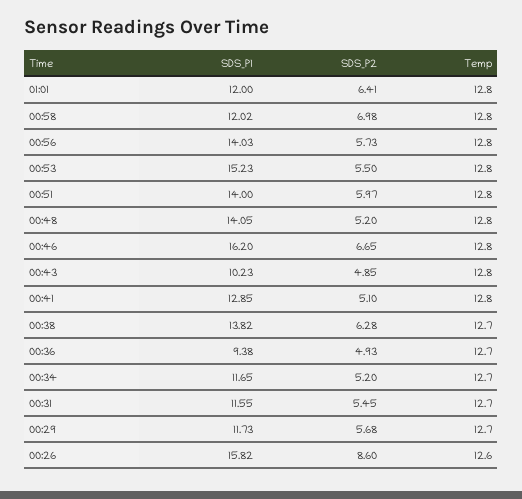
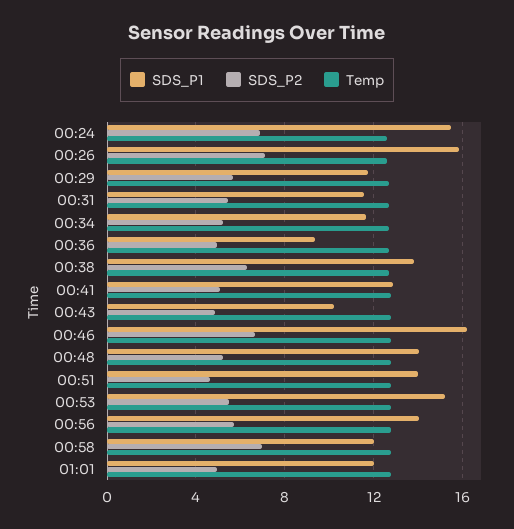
  {
    "SDS_P1": {
      "01:01": 12,
      "00:58": 12.02,
      "00:56": 14.03,
      "00:53": 15.23,
      "00:51": 14,
      "00:48": 14.05,
      "00:46": 16.2,
      "00:43": 10.23,
      "00:41": 12.85,
      "00:38": 13.82,
      "00:36": 9.38,
      "00:34": 11.65,
      "00:31": 11.55,
      "00:29": 11.73,
-     "00:26": 15.82
+     "00:26": 15.82,
+     "00:24": 15.5
    },
    "SDS_P2": {
-     "01:01": 6.41,
+     "01:01": 5,
      "00:58": 6.98,
      "00:56": 5.73,
      "00:53": 5.5,
-     "00:51": 5.97,
+     "00:51": 4.5,
      "00:48": 5.2,
      "00:46": 6.65,
      "00:43": 4.85,
      "00:41": 5.1,
      "00:38": 6.28,
      "00:36": 4.93,
      "00:34": 5.2,
      "00:31": 5.45,
      "00:29": 5.68,
-     "00:26": 8.6
+     "00:26": 7,
+     "00:24": 7
    },
    "Temp": {
      "01:01": 12.8,
      "00:58": 12.8,
      "00:56": 12.8,
      "00:53": 12.8,
      "00:51": 12.8,
      "00:48": 12.8,
      "00:46": 12.8,
      "00:43": 12.8,
      "00:41": 12.8,
      "00:38": 12.7,
      "00:36": 12.7,
      "00:34": 12.7,
      "00:31": 12.7,
      "00:29": 12.7,
-     "00:26": 12.6
+     "00:26": 12.6,
+     "00:24": 12.5
    }
  }

